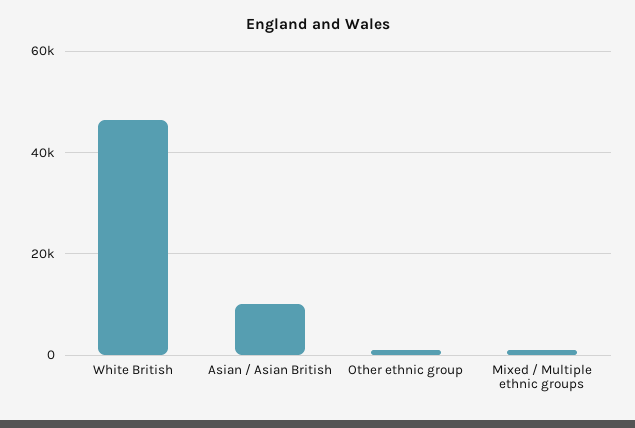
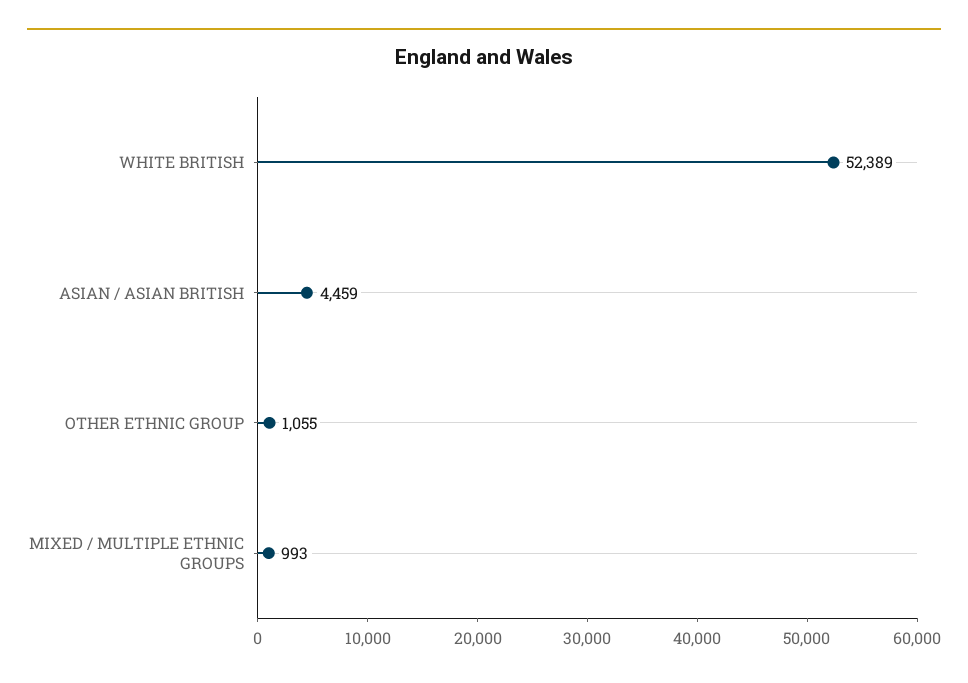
  {
-   "White British": 46000,
+   "White British": 52389,
-   "Asian / Asian British": 10000,
+   "Asian / Asian British": 4459,
    "Other ethnic group": 1055,
    "Mixed / Multiple ethnic groups": 993
  }

